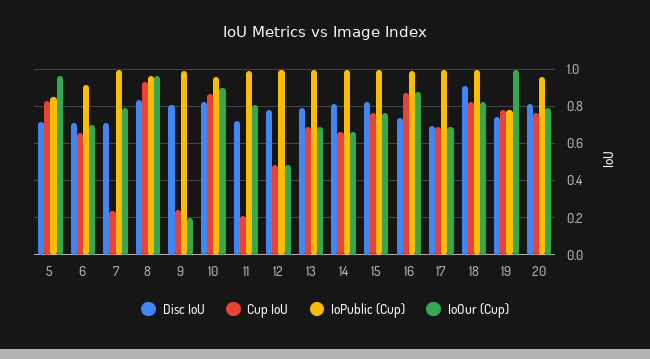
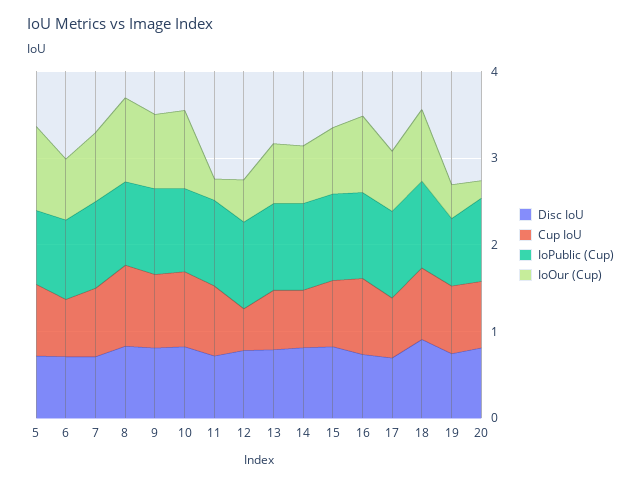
  {
    "Disc IoU": {
      "5": 0.7,
      "6": 0.7,
      "7": 0.7,
      "8": 0.85,
      "9": 0.8,
      "10": 0.85,
      "11": 0.7,
      "12": 0.8,
      "13": 0.8,
      "14": 0.8,
      "15": 0.85,
      "16": 0.75,
      "17": 0.7,
      "18": 0.9,
      "19": 0.75,
      "20": 0.8
    },
    "Cup IoU": {
      "5": 0.85,
      "6": 0.65,
-     "7": 0.25,
+     "7": 0.8,
      "8": 0.95,
-     "9": 0.25,
+     "9": 0.8,
      "10": 0.85,
-     "11": 0.2,
+     "11": 0.8,
      "12": 0.5,
      "13": 0.7,
      "14": 0.65,
      "15": 0.75,
      "16": 0.9,
      "17": 0.7,
      "18": 0.85,
      "19": 0.8,
      "20": 0.75
    },
    "IoPublic (Cup)": {
      "5": 0.85,
      "6": 0.9,
      "7": 1,
      "8": 0.95,
      "9": 1,
      "10": 0.95,
      "11": 1,
      "12": 1,
      "13": 1,
      "14": 1,
      "15": 1,
      "16": 1,
      "17": 1,
      "18": 1,
      "19": 0.8,
      "20": 0.95
    },
    "IoOur (Cup)": {
      "5": 0.95,
      "6": 0.7,
      "7": 0.8,
      "8": 0.95,
-     "9": 0.2,
+     "9": 0.8,
      "10": 0.9,
-     "11": 0.8,
+     "11": 0.2,
      "12": 0.5,
      "13": 0.7,
      "14": 0.65,
      "15": 0.75,
      "16": 0.9,
      "17": 0.7,
      "18": 0.85,
-     "19": 1,
+     "19": 0.4,
-     "20": 0.8
+     "20": 0.2
    }
  }

